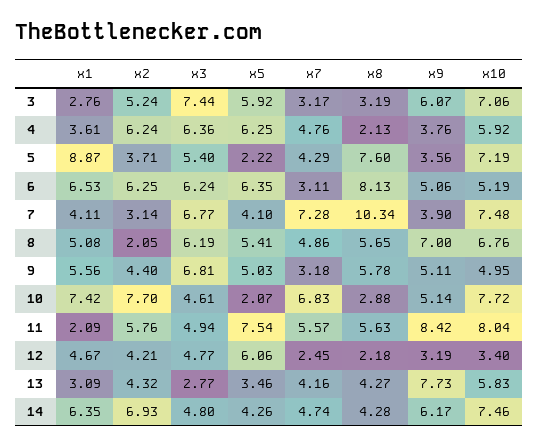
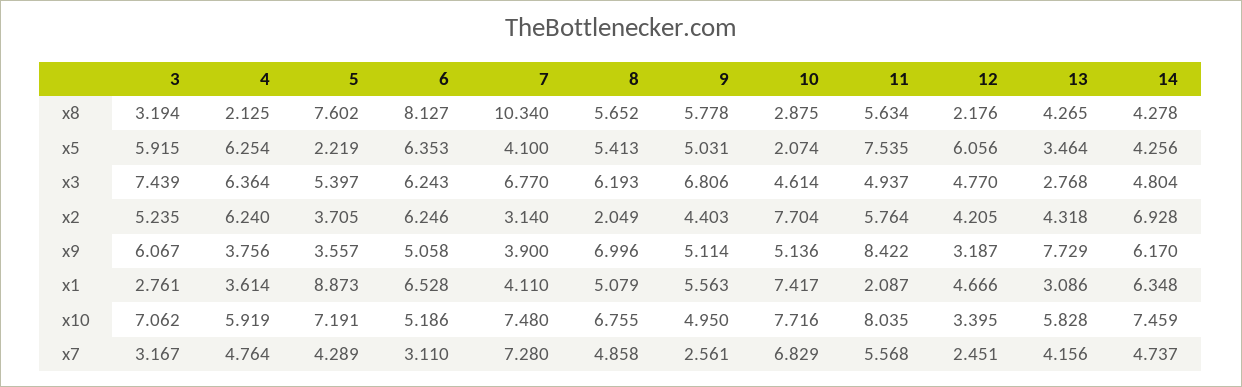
  {
    "x1": {
      "3": 2.761,
      "4": 3.614,
      "5": 8.873,
      "6": 6.528,
      "7": 4.11,
      "8": 5.079,
      "9": 5.563,
      "10": 7.417,
      "11": 2.087,
      "12": 4.666,
      "13": 3.086,
      "14": 6.348
    },
    "x2": {
      "3": 5.235,
      "4": 6.24,
      "5": 3.705,
      "6": 6.246,
      "7": 3.14,
      "8": 2.049,
      "9": 4.403,
      "10": 7.704,
      "11": 5.764,
      "12": 4.205,
      "13": 4.318,
      "14": 6.928
    },
    "x3": {
      "3": 7.439,
      "4": 6.364,
      "5": 5.397,
      "6": 6.243,
      "7": 6.77,
      "8": 6.193,
      "9": 6.806,
      "10": 4.614,
      "11": 4.937,
      "12": 4.77,
      "13": 2.768,
      "14": 4.804
    },
    "x5": {
      "3": 5.915,
      "4": 6.254,
      "5": 2.219,
      "6": 6.353,
      "7": 4.1,
      "8": 5.413,
      "9": 5.031,
      "10": 2.074,
      "11": 7.535,
      "12": 6.056,
      "13": 3.464,
      "14": 4.256
    },
    "x7": {
      "3": 3.167,
      "4": 4.764,
      "5": 4.289,
      "6": 3.11,
      "7": 7.28,
      "8": 4.858,
-     "9": 3.18,
+     "9": 2.561,
      "10": 6.829,
      "11": 5.568,
      "12": 2.451,
      "13": 4.156,
      "14": 4.737
    },
    "x8": {
      "3": 3.194,
      "4": 2.125,
      "5": 7.602,
      "6": 8.127,
      "7": 10.34,
      "8": 5.652,
      "9": 5.778,
      "10": 2.875,
      "11": 5.634,
      "12": 2.176,
      "13": 4.265,
      "14": 4.278
    },
    "x9": {
      "3": 6.067,
      "4": 3.756,
      "5": 3.557,
      "6": 5.058,
      "7": 3.9,
      "8": 6.996,
      "9": 5.114,
      "10": 5.136,
      "11": 8.422,
      "12": 3.187,
      "13": 7.729,
      "14": 6.17
    },
    "x10": {
      "3": 7.062,
      "4": 5.919,
      "5": 7.191,
      "6": 5.186,
      "7": 7.48,
      "8": 6.755,
      "9": 4.95,
      "10": 7.716,
      "11": 8.035,
      "12": 3.395,
      "13": 5.828,
      "14": 7.459
    }
  }

